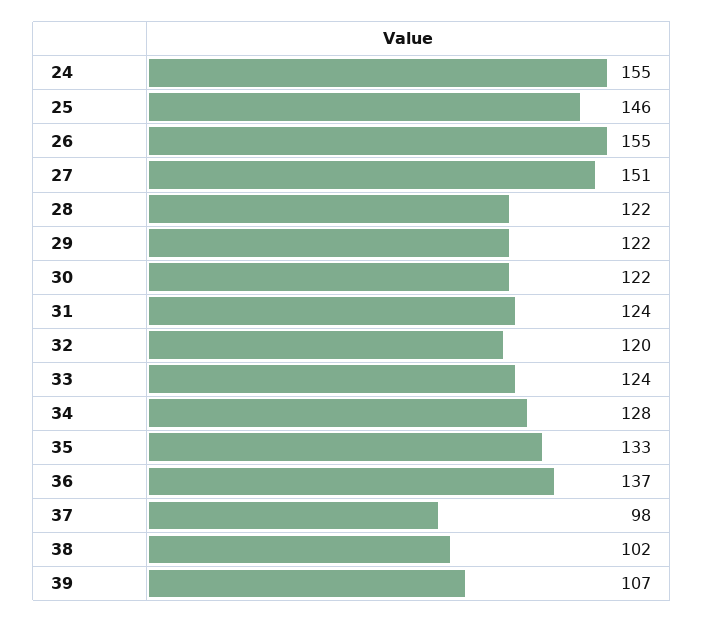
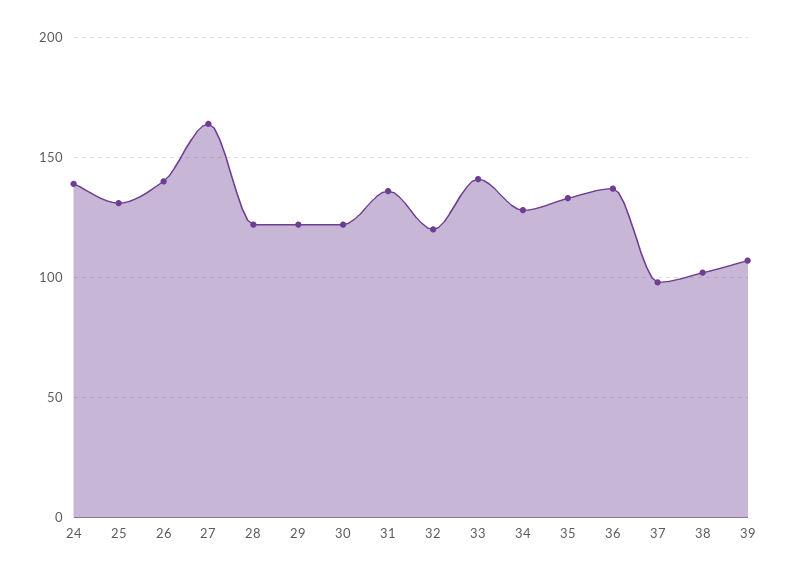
  {
-   "24": 155,
+   "24": 140,
-   "25": 146,
+   "25": 130,
-   "26": 155,
+   "26": 140,
-   "27": 151,
+   "27": 165,
    "28": 122,
    "29": 122,
    "30": 122,
-   "31": 124,
+   "31": 135,
    "32": 120,
-   "33": 124,
+   "33": 140,
    "34": 128,
    "35": 133,
    "36": 137,
    "37": 98,
    "38": 102,
    "39": 107
  }

